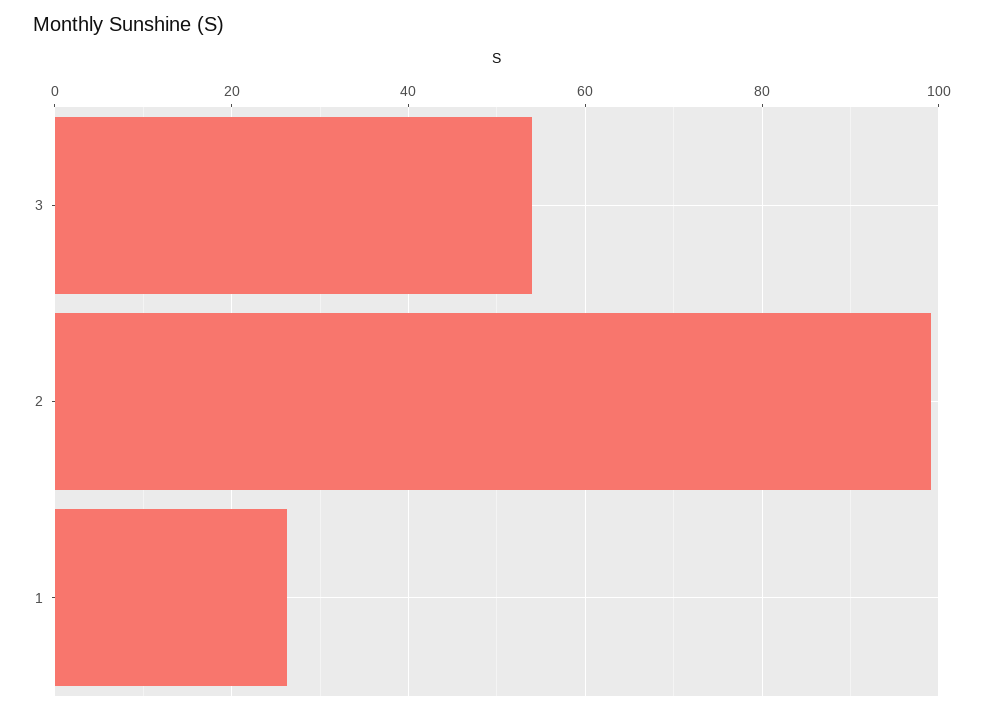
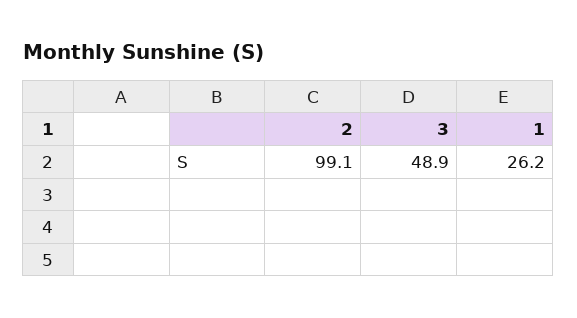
  {
-   "3": 54,
+   "3": 48.9,
    "2": 99.1,
    "1": 26.2
  }

